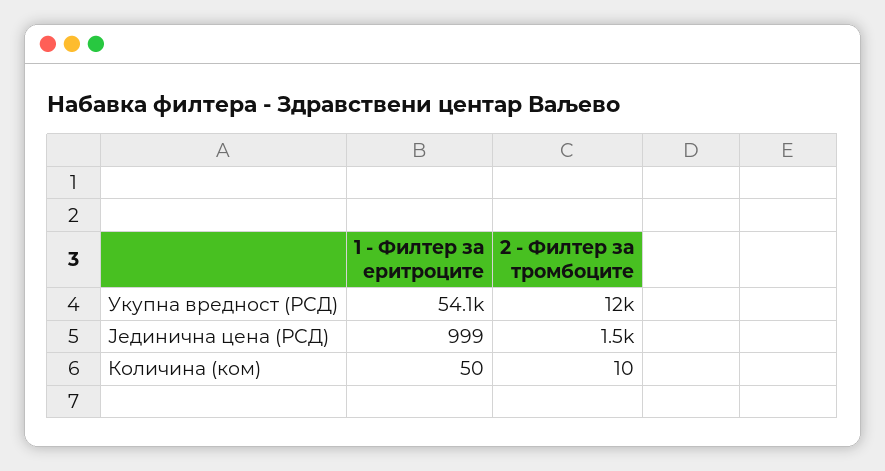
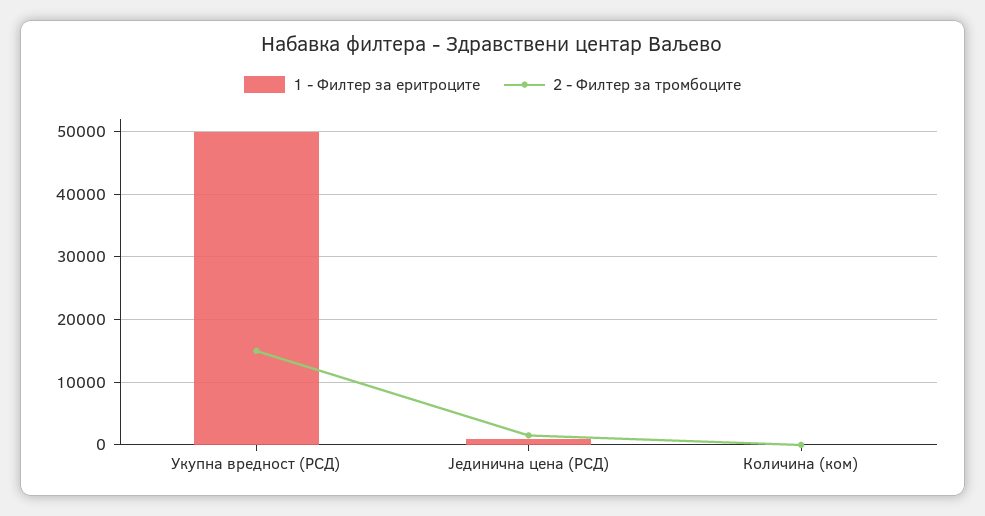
  {
    "1 - Филтер за еритроците": {
-     "Укупна вредност (РСД)": 54100,
+     "Укупна вредност (РСД)": 50000,
      "Јединична цена (РСД)": 999,
      "Количина (ком)": 50
    },
    "2 - Филтер за тромбоците": {
-     "Укупна вредност (РСД)": 12000,
+     "Укупна вредност (РСД)": 15000,
      "Јединична цена (РСД)": 1500,
      "Количина (ком)": 10
    }
  }

